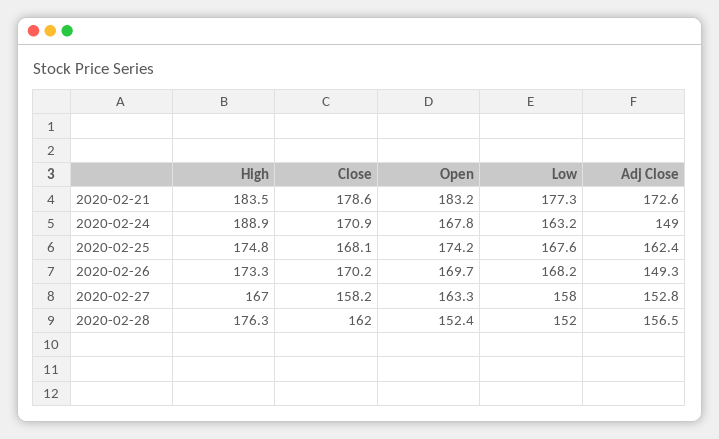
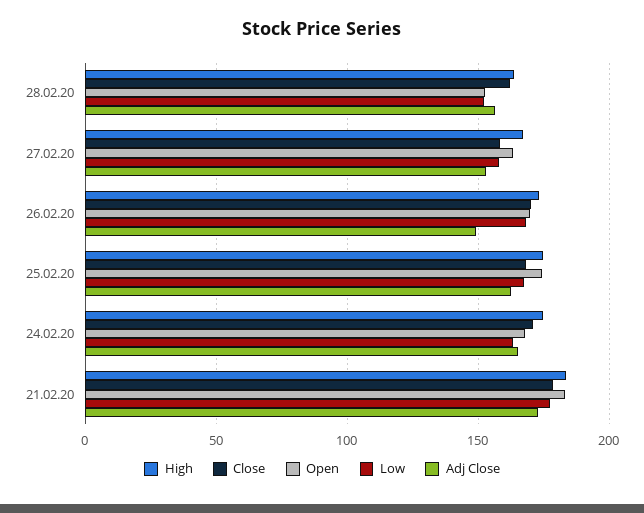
  {
    "High": {
      "2020-02-21": 183.5,
-     "2020-02-24": 188.9,
+     "2020-02-24": 175,
      "2020-02-25": 174.8,
      "2020-02-26": 173.3,
      "2020-02-27": 167,
-     "2020-02-28": 176.3
+     "2020-02-28": 165
    },
    "Close": {
      "2020-02-21": 178.6,
      "2020-02-24": 170.9,
      "2020-02-25": 168.1,
      "2020-02-26": 170.2,
      "2020-02-27": 158.2,
      "2020-02-28": 162
    },
    "Open": {
      "2020-02-21": 183.2,
      "2020-02-24": 167.8,
      "2020-02-25": 174.2,
      "2020-02-26": 169.7,
      "2020-02-27": 163.3,
      "2020-02-28": 152.4
    },
    "Low": {
      "2020-02-21": 177.3,
      "2020-02-24": 163.2,
      "2020-02-25": 167.6,
      "2020-02-26": 168.2,
      "2020-02-27": 158,
      "2020-02-28": 152
    },
    "Adj Close": {
      "2020-02-21": 172.6,
-     "2020-02-24": 149,
+     "2020-02-24": 165,
      "2020-02-25": 162.4,
      "2020-02-26": 149.3,
      "2020-02-27": 152.8,
      "2020-02-28": 156.5
    }
  }

